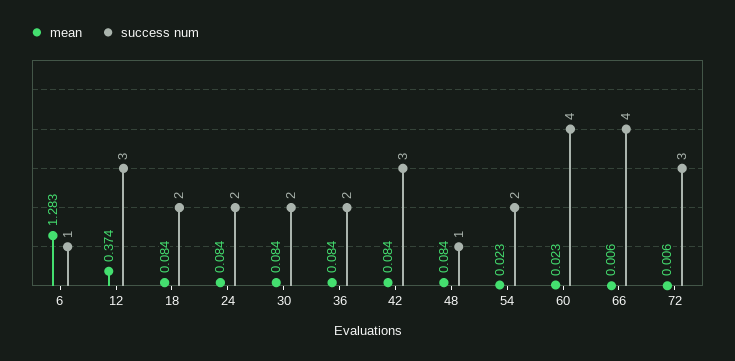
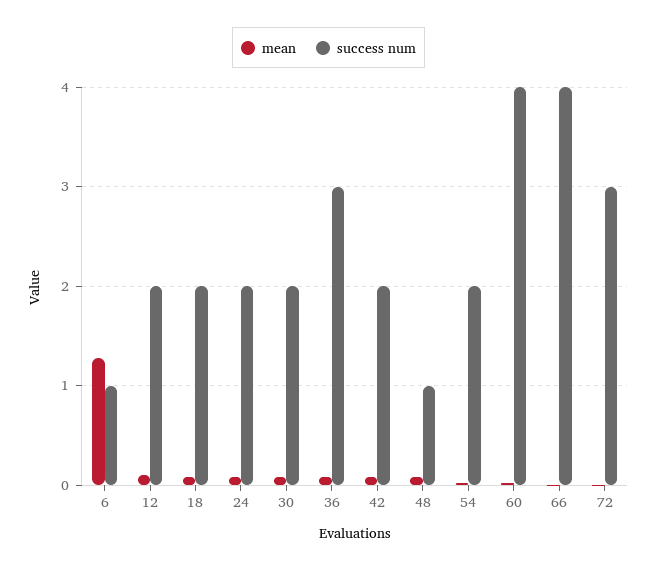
  {
    "mean": {
      "6": 1.283,
-     "12": 0.374,
+     "12": 0.1,
      "18": 0.084,
      "24": 0.084,
      "30": 0.084,
      "36": 0.084,
      "42": 0.084,
      "48": 0.084,
      "54": 0.023,
      "60": 0.023,
      "66": 0.006,
      "72": 0.006
    },
    "success num": {
      "6": 1,
-     "12": 3,
+     "12": 2,
      "18": 2,
      "24": 2,
      "30": 2,
-     "36": 2,
+     "36": 3,
-     "42": 3,
+     "42": 2,
      "48": 1,
      "54": 2,
      "60": 4,
      "66": 4,
      "72": 3
    }
  }

